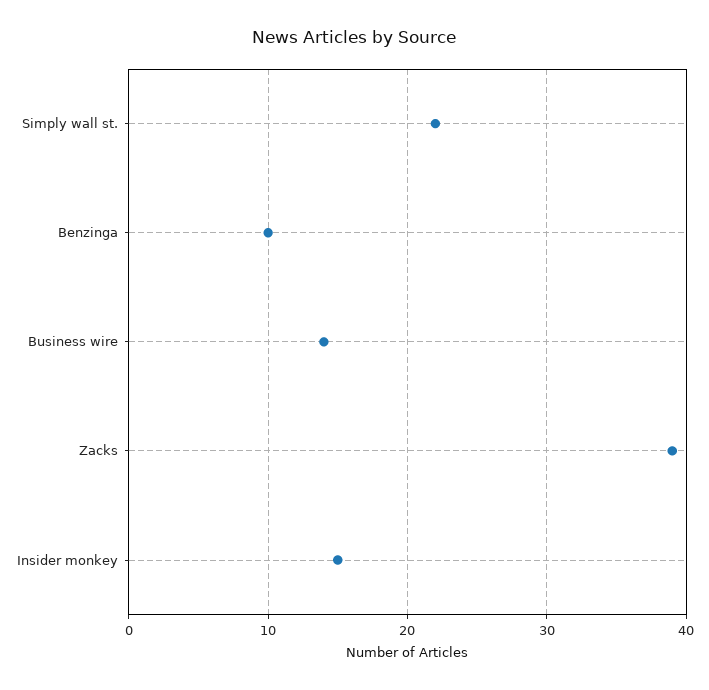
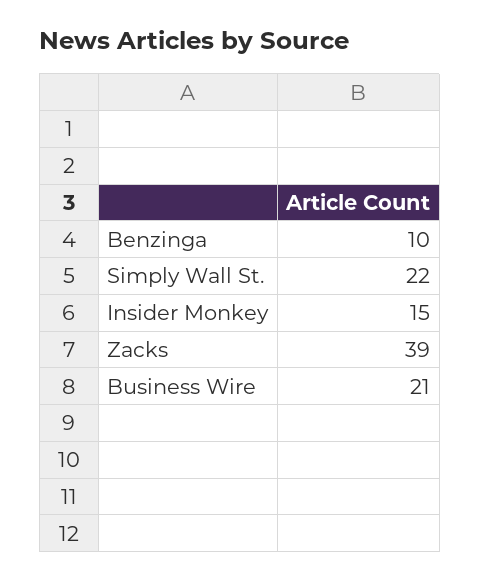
  {
    "Simply wall st.": 22,
    "Benzinga": 10,
-   "Business wire": 14,
+   "Business wire": 21,
    "Zacks": 39,
    "Insider monkey": 15
  }

